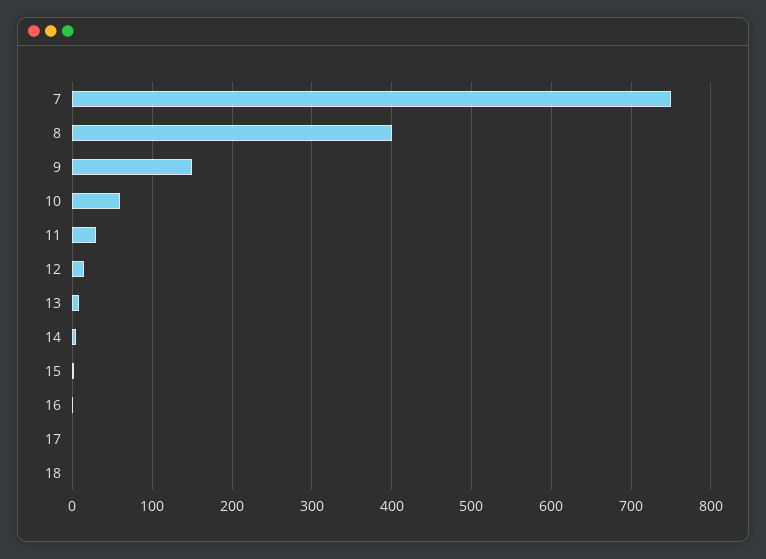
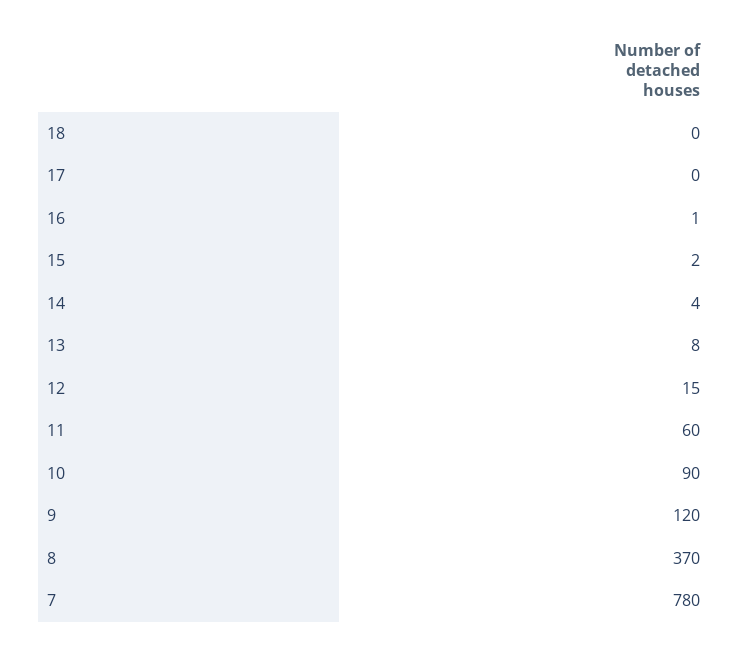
  {
-   "7": 750,
+   "7": 780,
-   "8": 400,
+   "8": 370,
-   "9": 150,
+   "9": 120,
-   "10": 60,
+   "10": 90,
-   "11": 30,
+   "11": 60,
    "12": 15,
    "13": 8,
    "14": 4,
    "15": 2,
    "16": 1,
    "17": 0,
    "18": 0
  }

